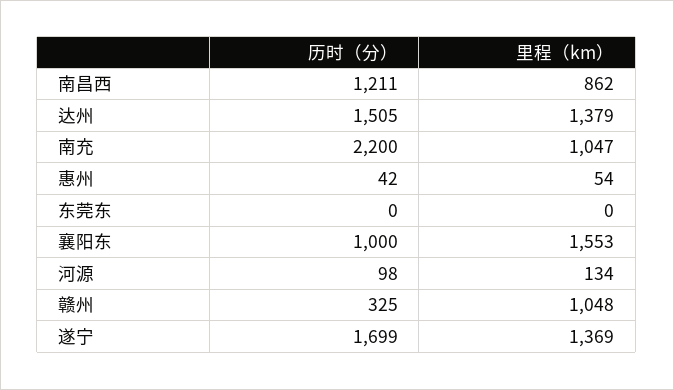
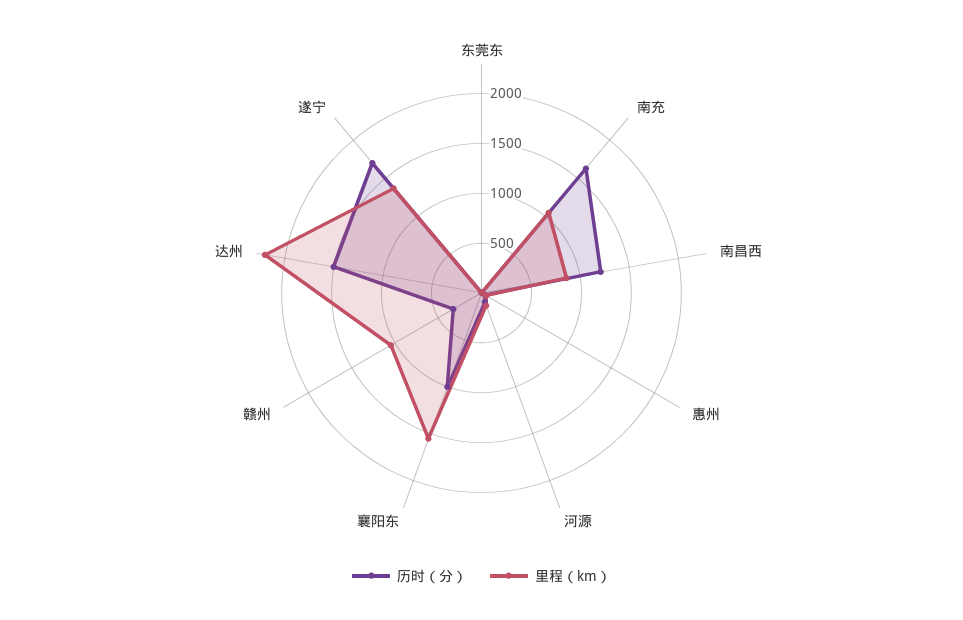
  {
    "历时（分）": {
      "南昌西": 1211,
      "达州": 1505,
-     "南充": 2200,
+     "南充": 1600,
      "惠州": 42,
      "东莞东": 0,
      "襄阳东": 1000,
      "河源": 98,
      "赣州": 325,
      "遂宁": 1699
    },
    "里程（km）": {
      "南昌西": 862,
-     "达州": 1379,
+     "达州": 2200,
      "南充": 1047,
      "惠州": 54,
      "东莞东": 0,
      "襄阳东": 1553,
      "河源": 134,
      "赣州": 1048,
      "遂宁": 1369
    }
  }

